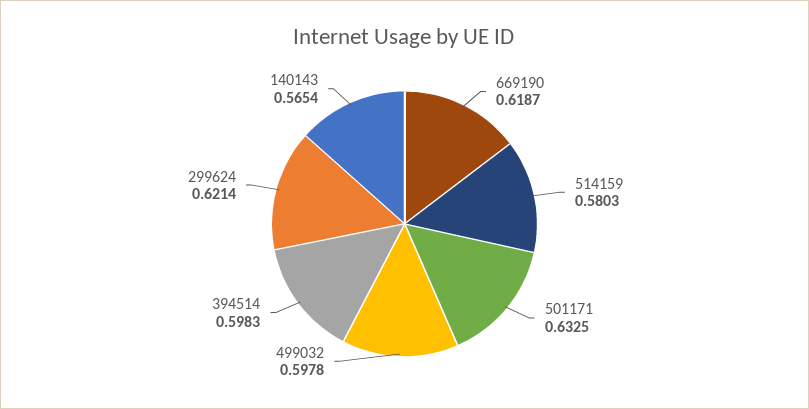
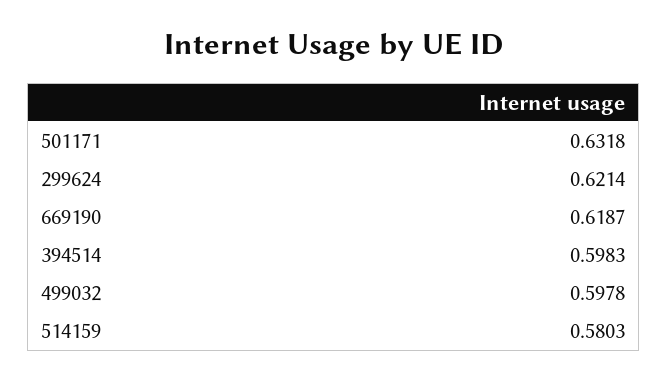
  {
    "669190": 0.6187,
    "514159": 0.5803,
-   "501171": 0.6325,
+   "501171": 0.6318,
    "499032": 0.5978,
    "394514": 0.5983,
-   "299624": 0.6214,
+   "299624": 0.6214
-   "140143": 0.5654
  }

